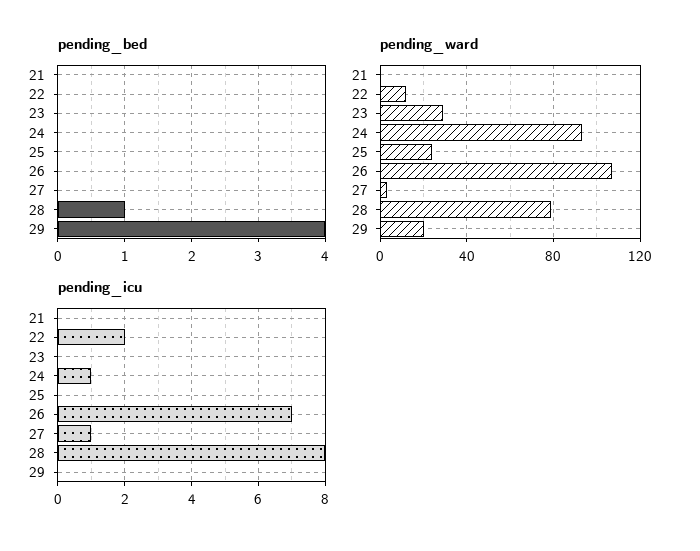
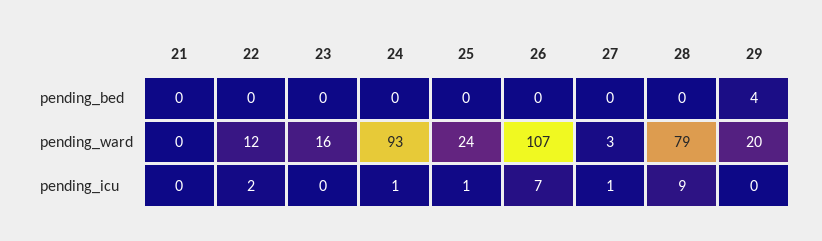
  {
    "pending_bed": {
      "21": 0,
      "22": 0,
      "23": 0,
      "24": 0,
      "25": 0,
      "26": 0,
      "27": 0,
-     "28": 1,
+     "28": 0,
      "29": 4
    },
    "pending_ward": {
      "21": 0,
      "22": 12,
-     "23": 30,
+     "23": 16,
      "24": 93,
      "25": 24,
      "26": 107,
      "27": 3,
      "28": 79,
      "29": 20
    },
    "pending_icu": {
      "21": 0,
      "22": 2,
      "23": 0,
      "24": 1,
-     "25": 0,
+     "25": 1,
      "26": 7,
      "27": 1,
-     "28": 8,
+     "28": 9,
      "29": 0
    }
  }

